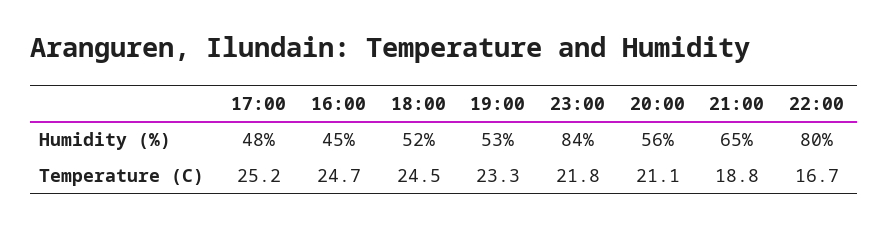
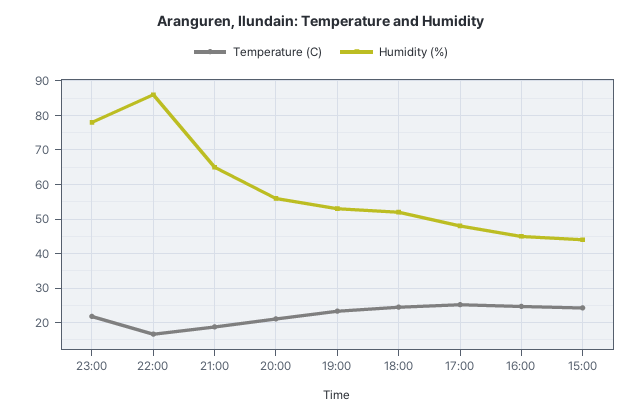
  {
    "Humidity (%)": {
      "17:00": 48,
      "16:00": 45,
      "18:00": 52,
      "19:00": 53,
-     "23:00": 84,
+     "23:00": 78,
      "20:00": 56,
      "21:00": 65,
-     "22:00": 80
+     "22:00": 86,
+     "15:00": 44
    },
    "Temperature (C)": {
      "17:00": 25.2,
      "16:00": 24.7,
      "18:00": 24.5,
      "19:00": 23.3,
      "23:00": 21.8,
      "20:00": 21.1,
      "21:00": 18.8,
-     "22:00": 16.7
+     "22:00": 16.7,
+     "15:00": 24
    }
  }

